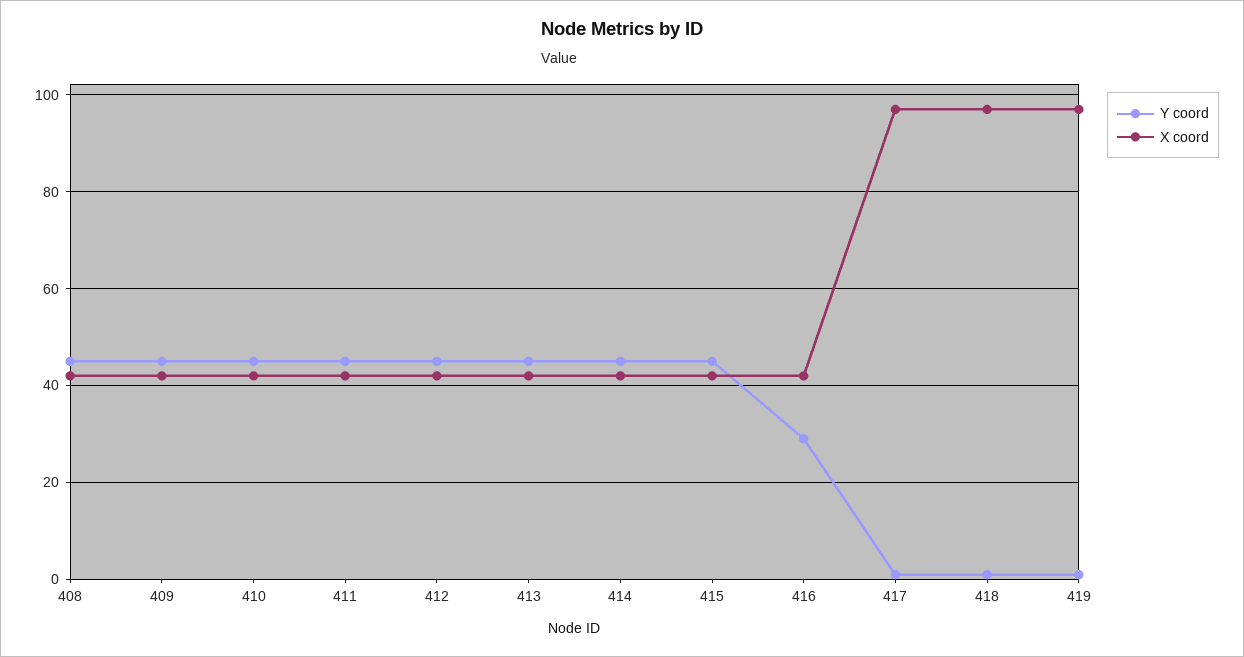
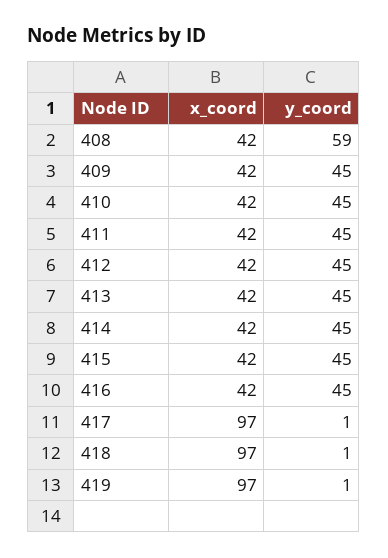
  {
    "Y coord": {
-     "408": 45,
+     "408": 59,
      "409": 45,
      "410": 45,
      "411": 45,
      "412": 45,
      "413": 45,
      "414": 45,
      "415": 45,
-     "416": 30,
+     "416": 45,
      "417": 1,
      "418": 1,
      "419": 1
    },
    "X coord": {
      "408": 42,
      "409": 42,
      "410": 42,
      "411": 42,
      "412": 42,
      "413": 42,
      "414": 42,
      "415": 42,
      "416": 42,
      "417": 97,
      "418": 97,
      "419": 97
    }
  }

